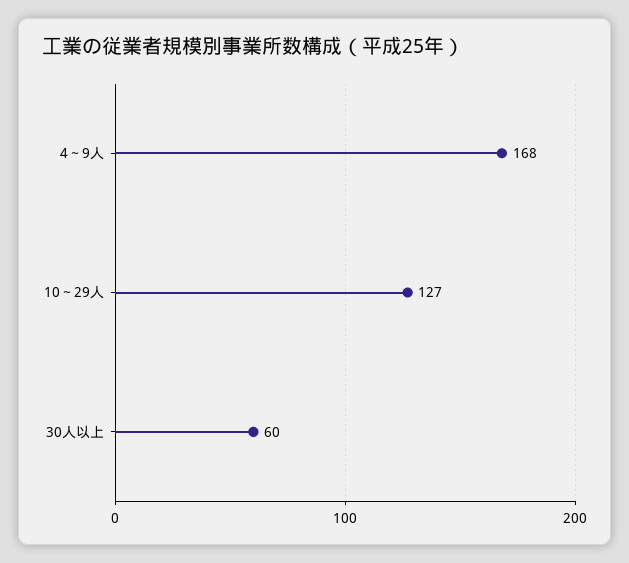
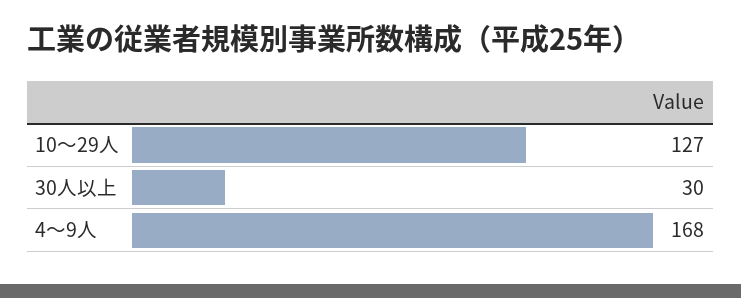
  {
    "4～9人": 168,
    "10～29人": 127,
-   "30人以上": 60
+   "30人以上": 30
  }

